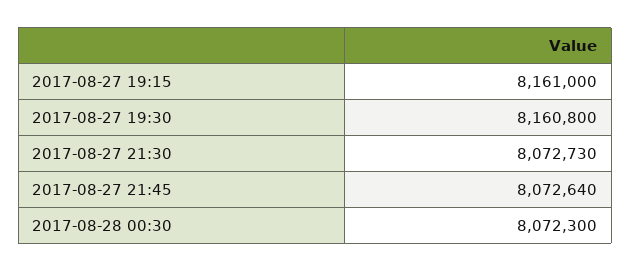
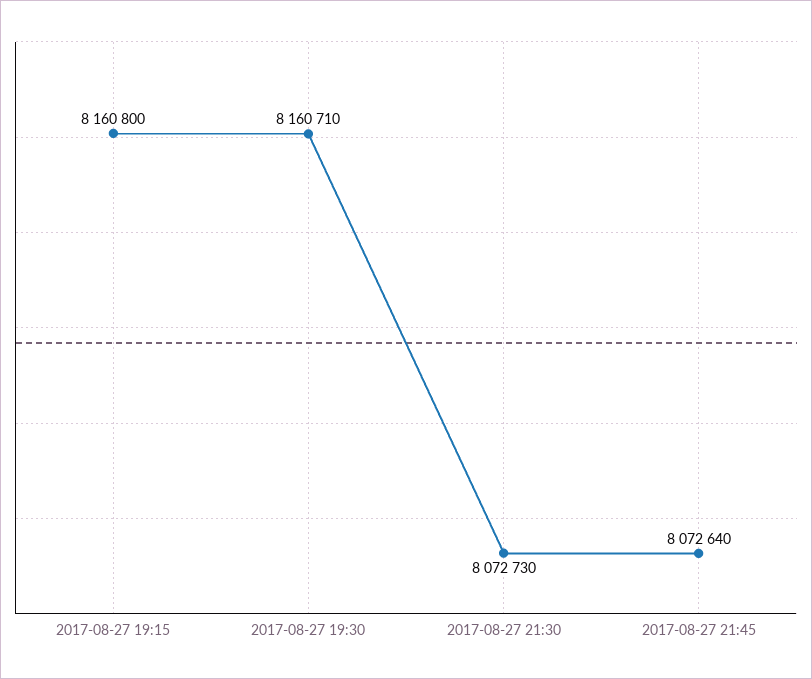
  {
-   "2017-08-27 19:15": 8161000,
+   "2017-08-27 19:15": 8160800,
-   "2017-08-27 19:30": 8160800,
+   "2017-08-27 19:30": 8160710,
    "2017-08-27 21:30": 8072730,
-   "2017-08-27 21:45": 8072640,
+   "2017-08-27 21:45": 8072640
-   "2017-08-28 00:30": 8072300
  }

